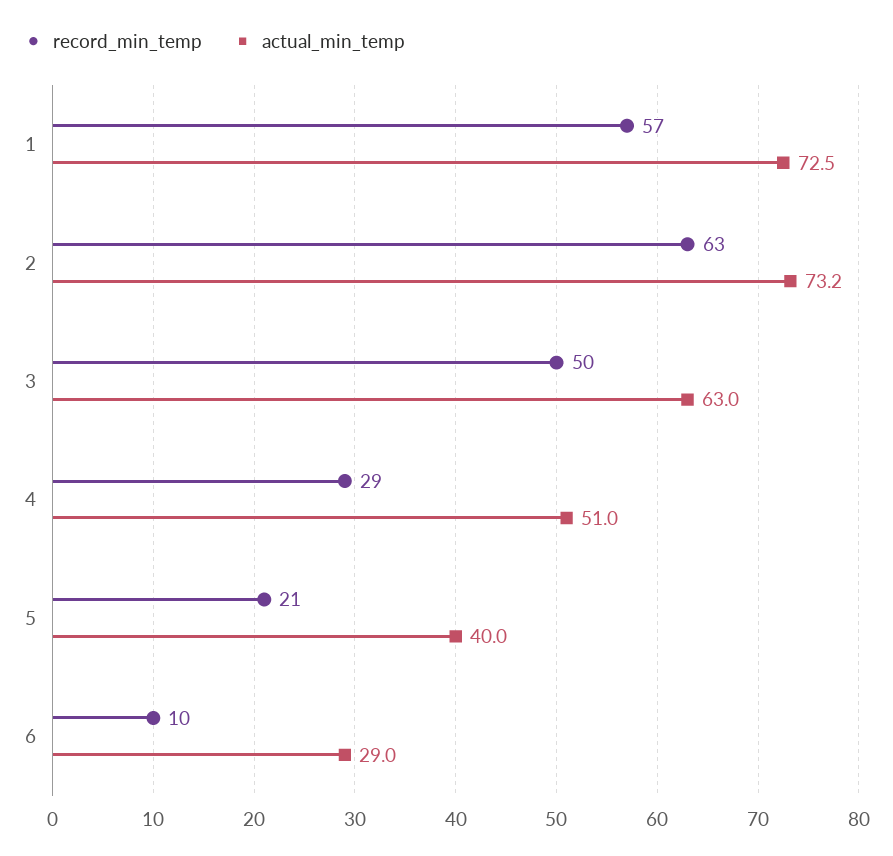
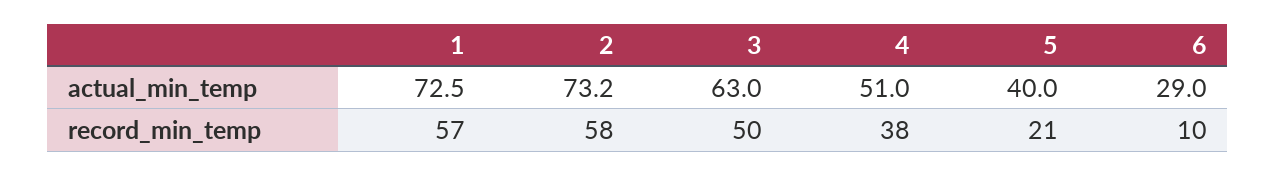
  {
    "record_min_temp": {
      "1": 57,
-     "2": 63,
+     "2": 58,
      "3": 50,
-     "4": 29,
+     "4": 38,
      "5": 21,
      "6": 10
    },
    "actual_min_temp": {
      "1": 72.5,
      "2": 73.2,
      "3": 63,
      "4": 51,
      "5": 40,
      "6": 29
    }
  }

